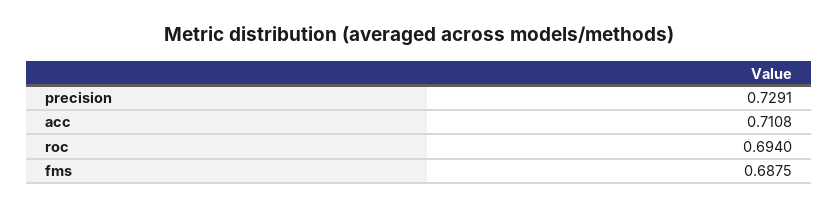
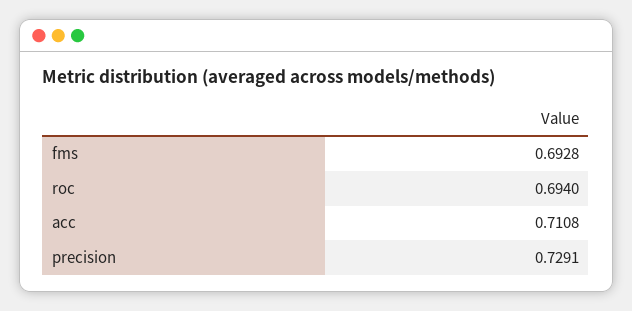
  {
    "precision": 0.7291,
    "acc": 0.7108,
    "roc": 0.694,
-   "fms": 0.6875
+   "fms": 0.6928
  }

